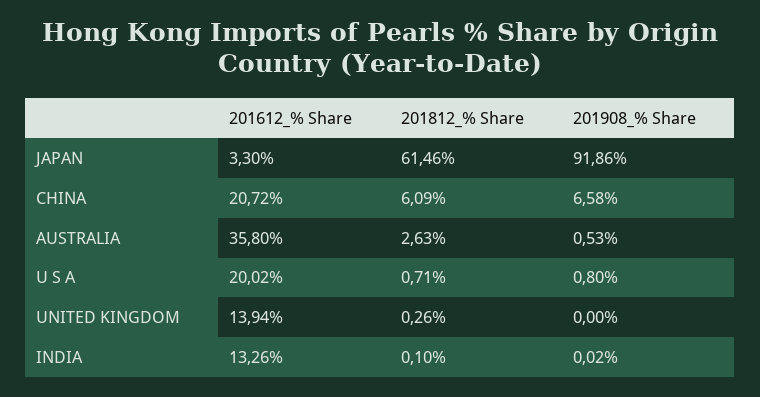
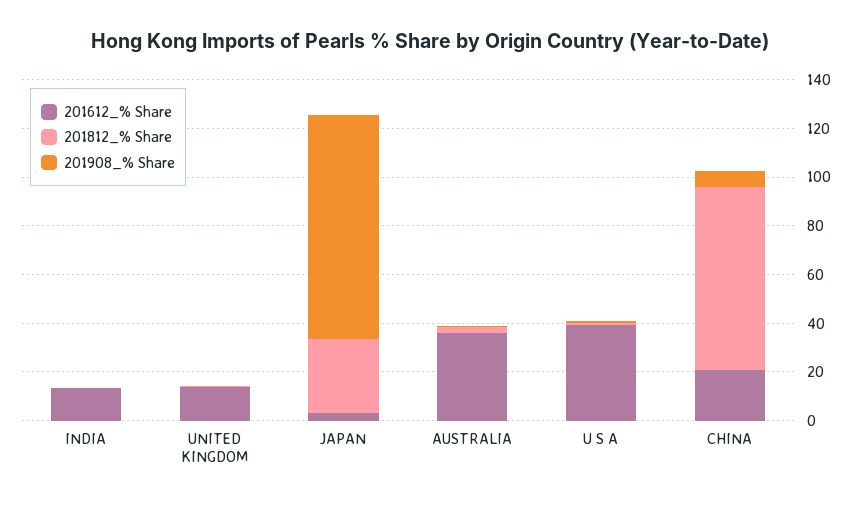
  {
    "201612_% Share": {
      "JAPAN": 3.3,
      "CHINA": 20.72,
      "AUSTRALIA": 35.8,
-     "U S A": 20.02,
+     "U S A": 40,
      "UNITED KINGDOM": 13.94,
      "INDIA": 13.26
    },
    "201812_% Share": {
-     "JAPAN": 61.46,
+     "JAPAN": 30,
-     "CHINA": 6.09,
+     "CHINA": 75,
      "AUSTRALIA": 2.63,
      "U S A": 0.71,
      "UNITED KINGDOM": 0.26,
      "INDIA": 0.1
    },
    "201908_% Share": {
      "JAPAN": 91.86,
      "CHINA": 6.58,
      "AUSTRALIA": 0.53,
      "U S A": 0.8,
      "UNITED KINGDOM": 0,
      "INDIA": 0.02
    }
  }

